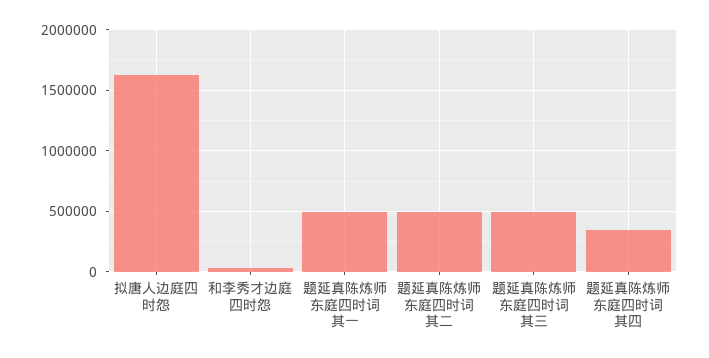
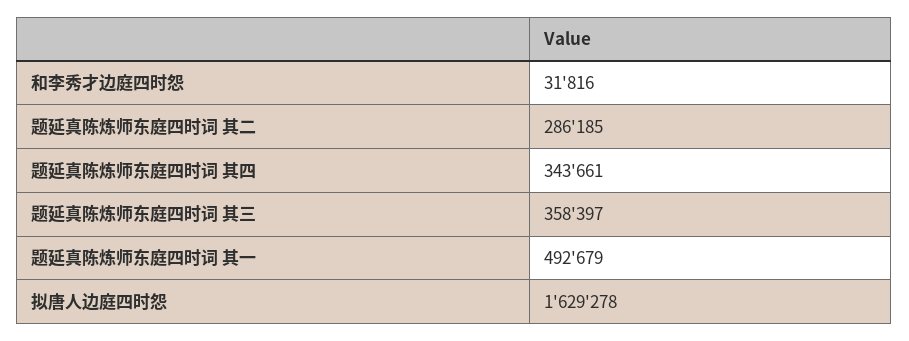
  {
    "拟唐人边庭四时怨": 1629278,
    "和李秀才边庭四时怨": 31816,
    "题延真陈炼师东庭四时词 其一": 492679,
-   "题延真陈炼师东庭四时词 其二": 500000,
+   "题延真陈炼师东庭四时词 其二": 286185,
-   "题延真陈炼师东庭四时词 其三": 500000,
+   "题延真陈炼师东庭四时词 其三": 358397,
    "题延真陈炼师东庭四时词 其四": 343661
  }

